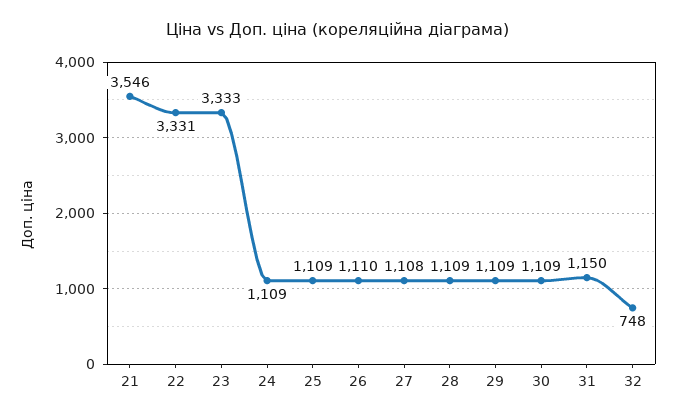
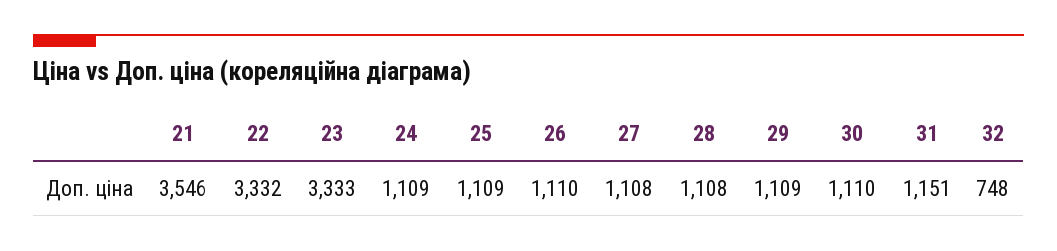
  {
    "21": 3546,
-   "22": 3331,
+   "22": 3332,
    "23": 3333,
    "24": 1109,
    "25": 1109,
    "26": 1110,
    "27": 1108,
-   "28": 1109,
+   "28": 1108,
    "29": 1109,
-   "30": 1109,
+   "30": 1110,
-   "31": 1150,
+   "31": 1151,
    "32": 748
  }

